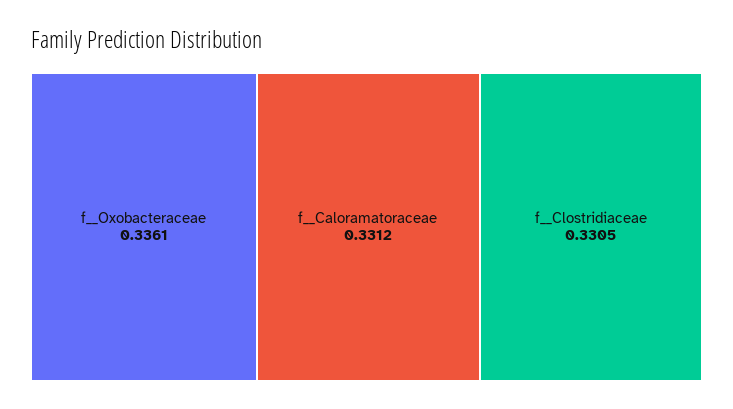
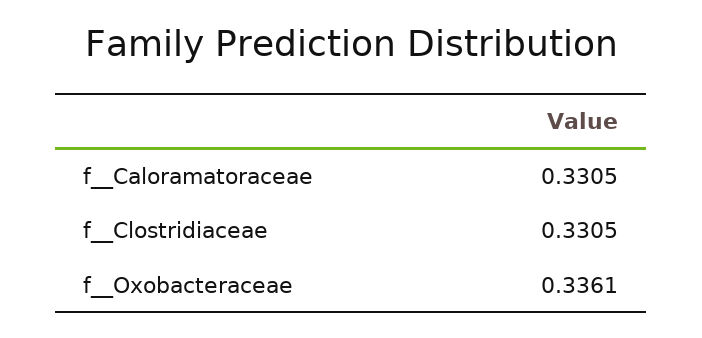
  {
    "f__Oxobacteraceae": 0.3361,
-   "f__Caloramatoraceae": 0.3312,
+   "f__Caloramatoraceae": 0.3305,
    "f__Clostridiaceae": 0.3305
  }

